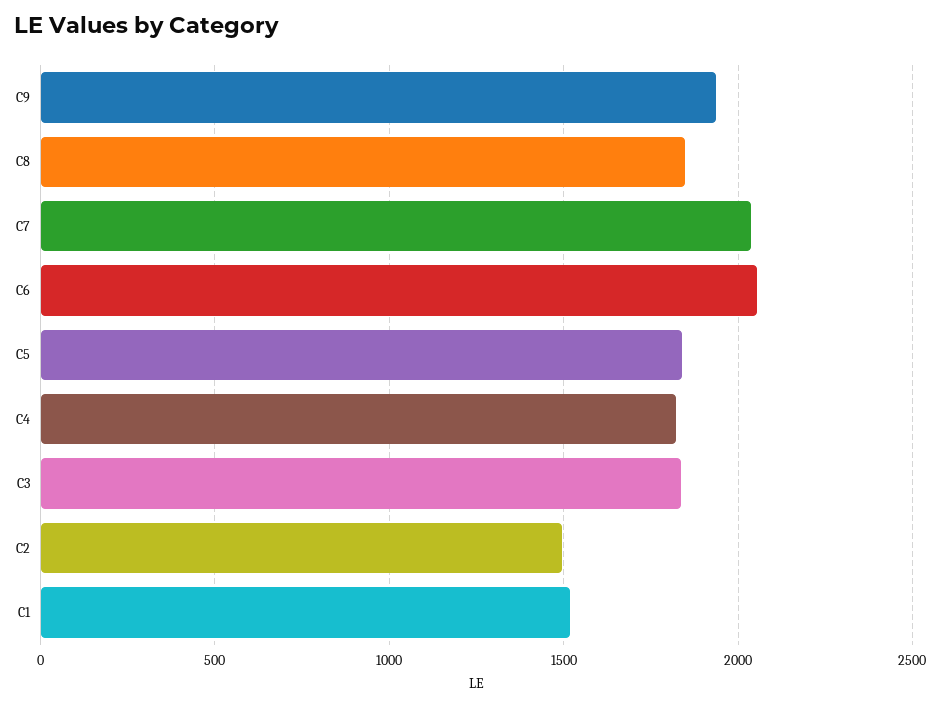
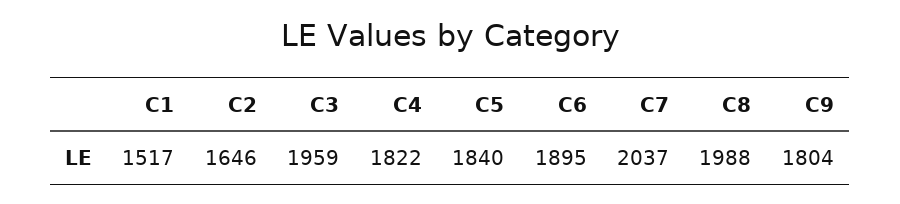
  {
-   "C9": 1950,
+   "C9": 1804,
-   "C8": 1850,
+   "C8": 1988,
    "C7": 2037,
-   "C6": 2050,
+   "C6": 1895,
    "C5": 1840,
    "C4": 1822,
-   "C3": 1850,
+   "C3": 1959,
-   "C2": 1500,
+   "C2": 1646,
    "C1": 1517
  }

